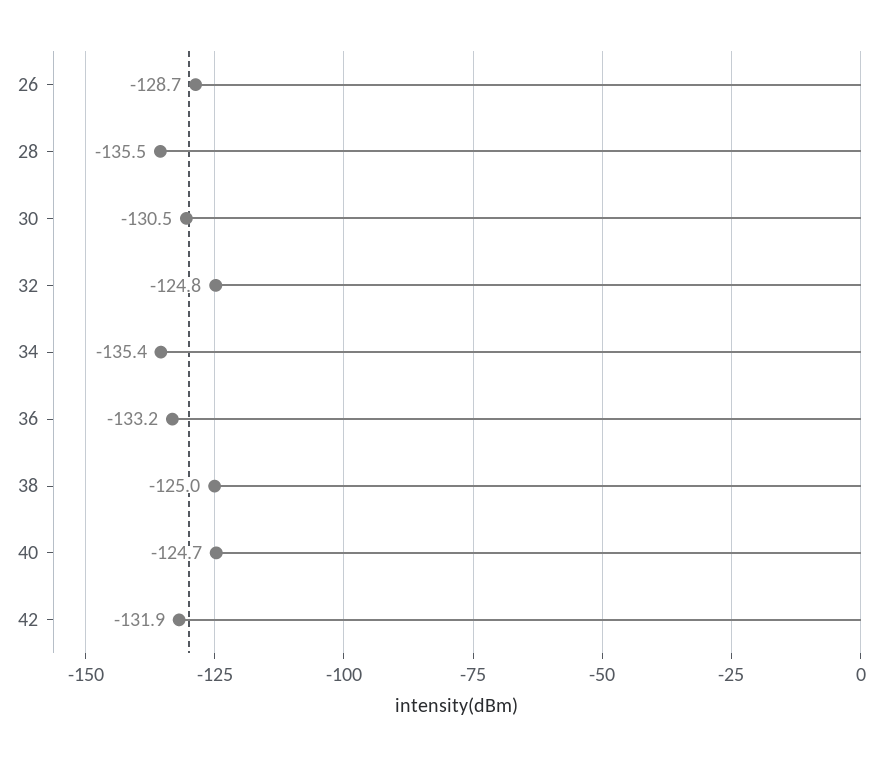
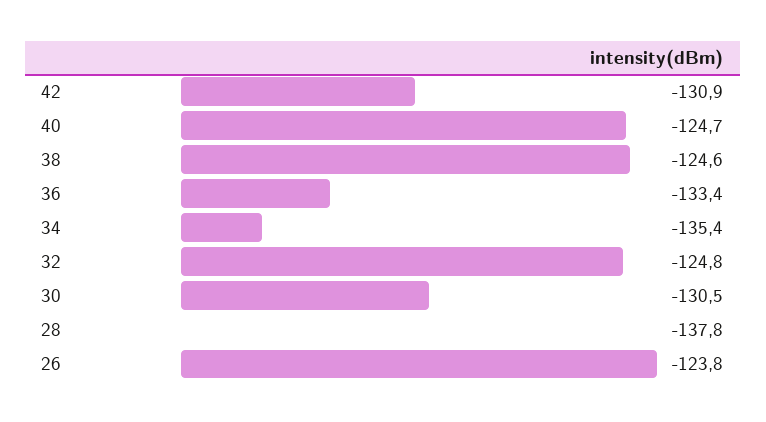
  {
-   "26": -128.7,
+   "26": -123.8,
-   "28": -135.5,
+   "28": -137.8,
    "30": -130.5,
    "32": -124.8,
    "34": -135.4,
-   "36": -133.2,
+   "36": -133.4,
-   "38": -125,
+   "38": -124.6,
    "40": -124.7,
-   "42": -131.9
+   "42": -130.9
  }

